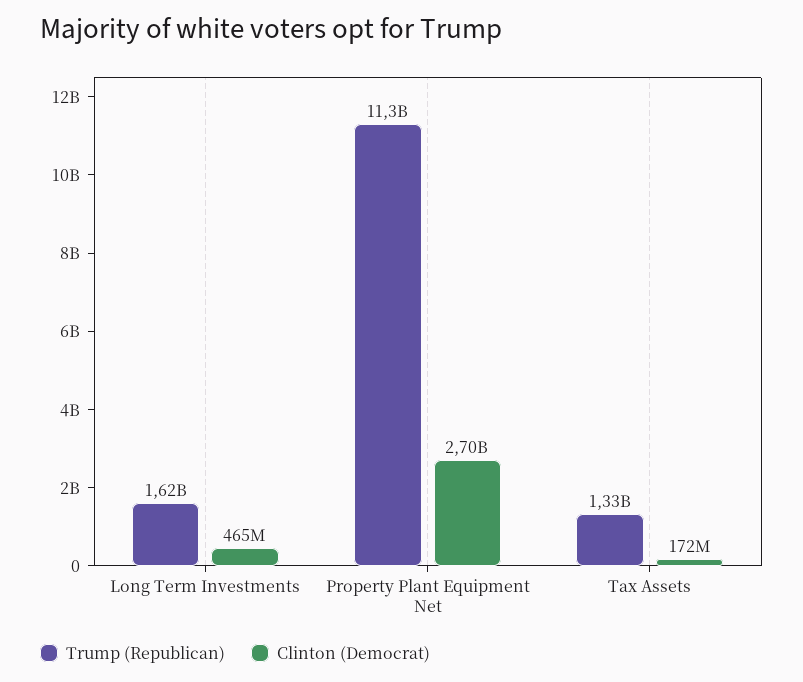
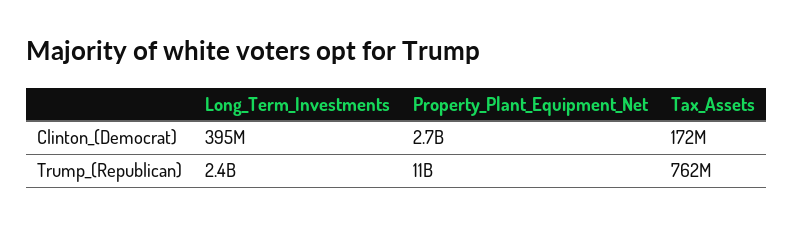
  {
    "Trump (Republican)": {
-     "Long Term Investments": 1620000000,
+     "Long Term Investments": 2400000000,
      "Property Plant Equipment Net": 11300000000,
-     "Tax Assets": 1330000000
+     "Tax Assets": 762000000
    },
    "Clinton (Democrat)": {
-     "Long Term Investments": 465000000,
+     "Long Term Investments": 395000000,
      "Property Plant Equipment Net": 2700000000,
      "Tax Assets": 172000000
    }
  }

